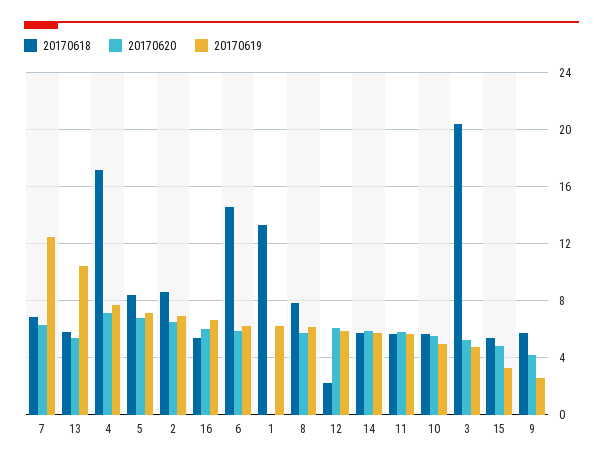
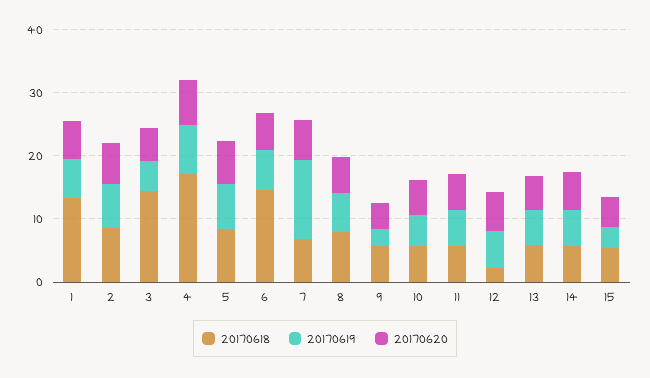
  {
    "20170618": {
      "7": 7,
      "13": 6,
      "4": 17,
      "5": 8.5,
      "2": 8.5,
-     "16": 5.5,
      "6": 14.5,
      "1": 13.5,
      "8": 8,
      "12": 2,
      "14": 5.5,
      "11": 5.5,
      "10": 5.5,
-     "3": 20.5,
+     "3": 14,
      "15": 5.5,
      "9": 5.5
    },
    "20170620": {
      "7": 6.5,
      "13": 5.5,
      "4": 7,
      "5": 7,
      "2": 6.5,
-     "16": 6,
      "6": 6,
-     "1": 0,
+     "1": 6,
      "8": 5.5,
      "12": 6,
      "14": 6,
      "11": 6,
      "10": 5.5,
      "3": 5,
      "15": 5,
      "9": 4
    },
    "20170619": {
      "7": 12.5,
-     "13": 10.5,
+     "13": 6,
      "4": 7.5,
      "5": 7,
      "2": 7,
-     "16": 6.5,
      "6": 6,
      "1": 6,
      "8": 6,
      "12": 6,
      "14": 5.5,
      "11": 5.5,
      "10": 5,
      "3": 4.5,
      "15": 3.5,
      "9": 2.5
    }
  }

